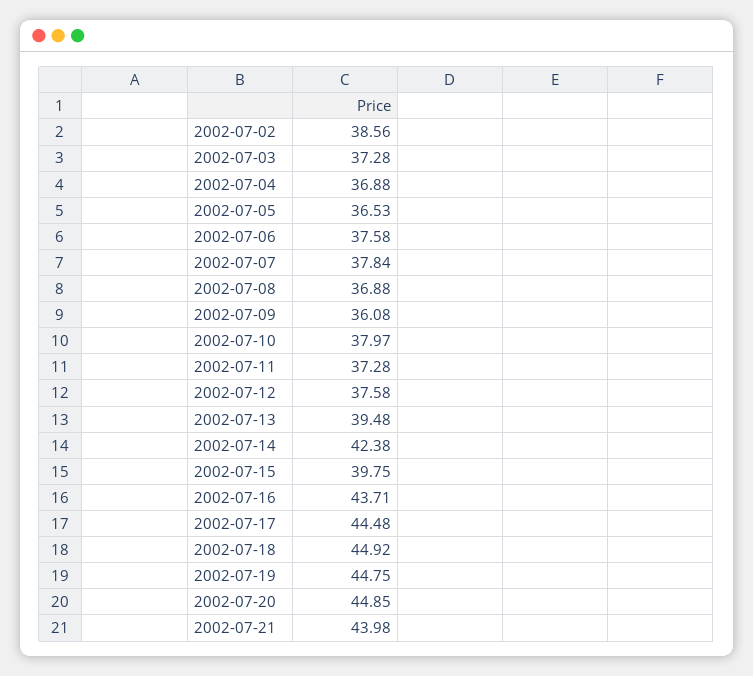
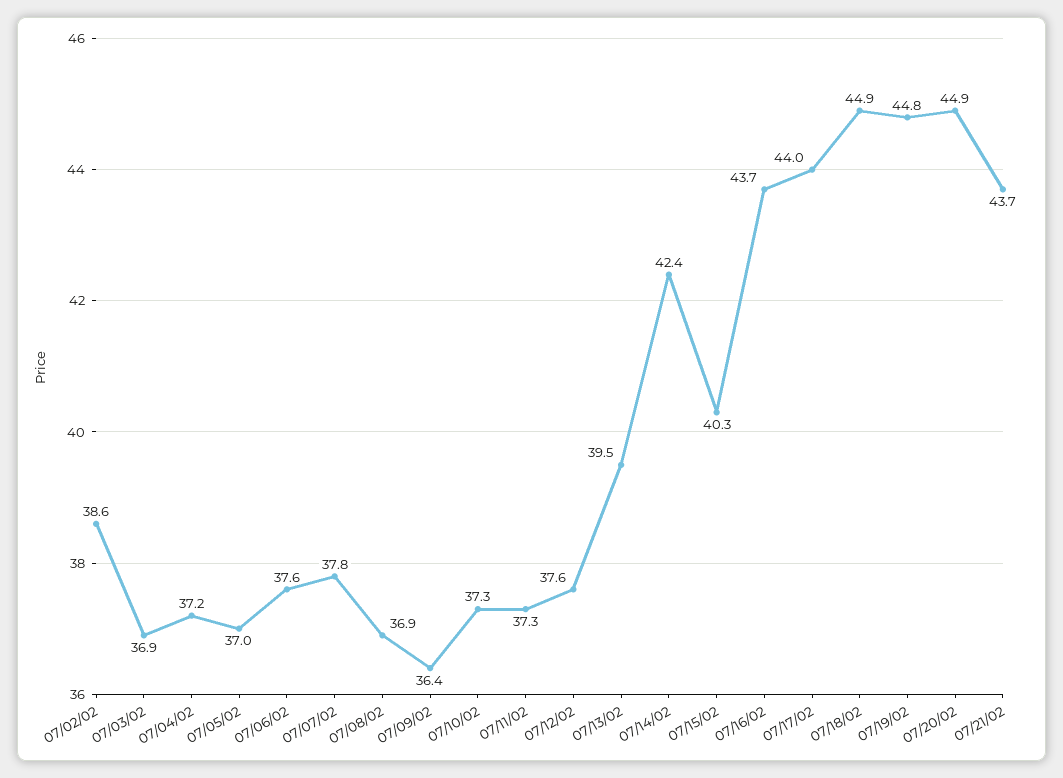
  {
    "2002-07-02": 38.56,
-   "2002-07-03": 37.28,
+   "2002-07-03": 36.9,
-   "2002-07-04": 36.88,
+   "2002-07-04": 37.2,
-   "2002-07-05": 36.53,
+   "2002-07-05": 37,
    "2002-07-06": 37.58,
    "2002-07-07": 37.84,
    "2002-07-08": 36.88,
-   "2002-07-09": 36.08,
+   "2002-07-09": 36.4,
-   "2002-07-10": 37.97,
+   "2002-07-10": 37.3,
    "2002-07-11": 37.28,
    "2002-07-12": 37.58,
    "2002-07-13": 39.48,
    "2002-07-14": 42.38,
-   "2002-07-15": 39.75,
+   "2002-07-15": 40.3,
    "2002-07-16": 43.71,
-   "2002-07-17": 44.48,
+   "2002-07-17": 44,
    "2002-07-18": 44.92,
    "2002-07-19": 44.75,
    "2002-07-20": 44.85,
-   "2002-07-21": 43.98
+   "2002-07-21": 43.7
  }

